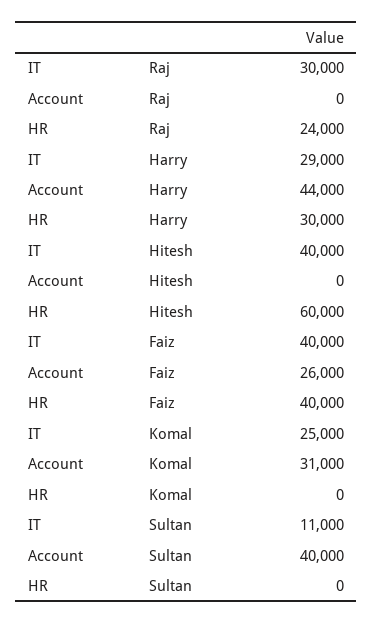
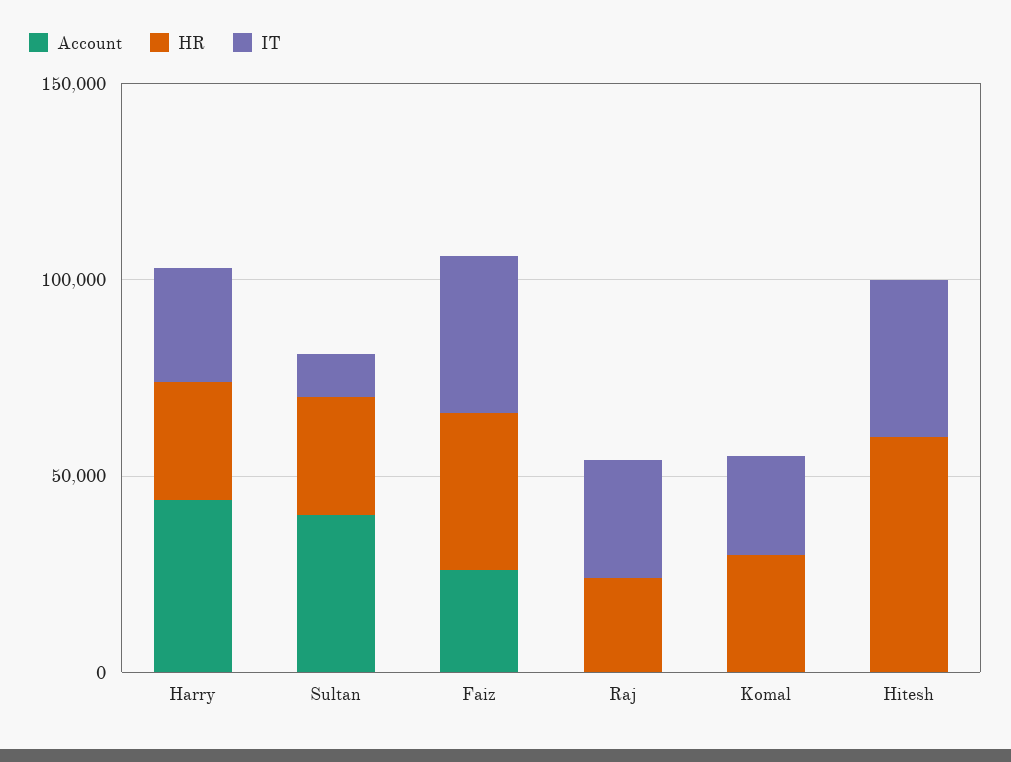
  {
    "IT": {
      "Raj": 30000,
      "Harry": 29000,
      "Hitesh": 40000,
      "Faiz": 40000,
      "Komal": 25000,
      "Sultan": 11000
    },
    "Account": {
      "Raj": 0,
      "Harry": 44000,
      "Hitesh": 0,
      "Faiz": 26000,
-     "Komal": 31000,
+     "Komal": 0,
      "Sultan": 40000
    },
    "HR": {
      "Raj": 24000,
      "Harry": 30000,
      "Hitesh": 60000,
      "Faiz": 40000,
-     "Komal": 0,
+     "Komal": 30000,
-     "Sultan": 0
+     "Sultan": 30000
    }
  }

